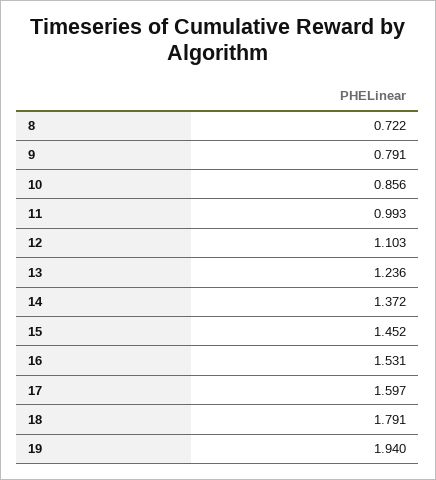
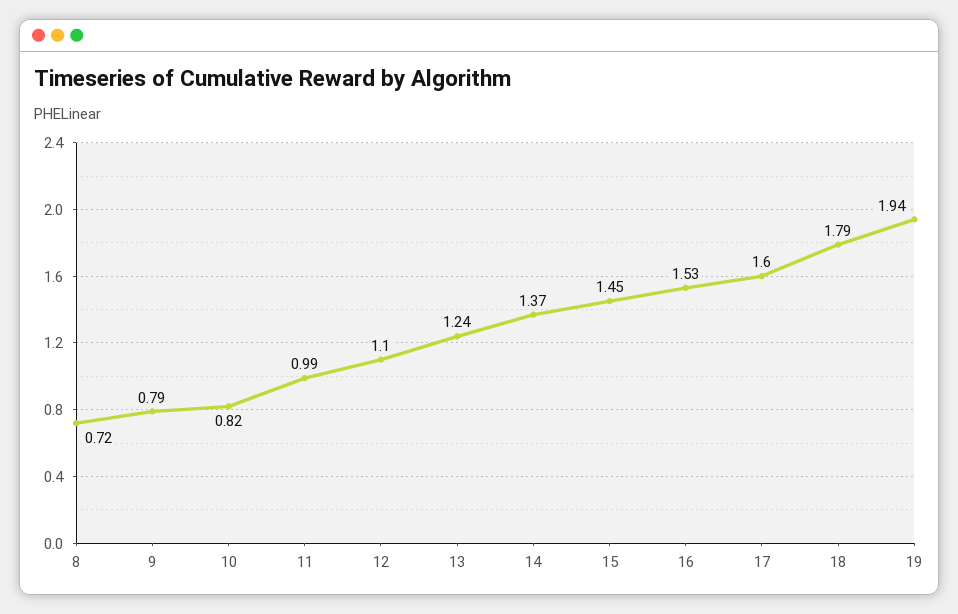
  {
    "8": 0.722,
    "9": 0.791,
-   "10": 0.856,
+   "10": 0.82,
    "11": 0.993,
    "12": 1.103,
    "13": 1.236,
    "14": 1.372,
    "15": 1.452,
    "16": 1.531,
    "17": 1.597,
    "18": 1.791,
    "19": 1.94
  }

